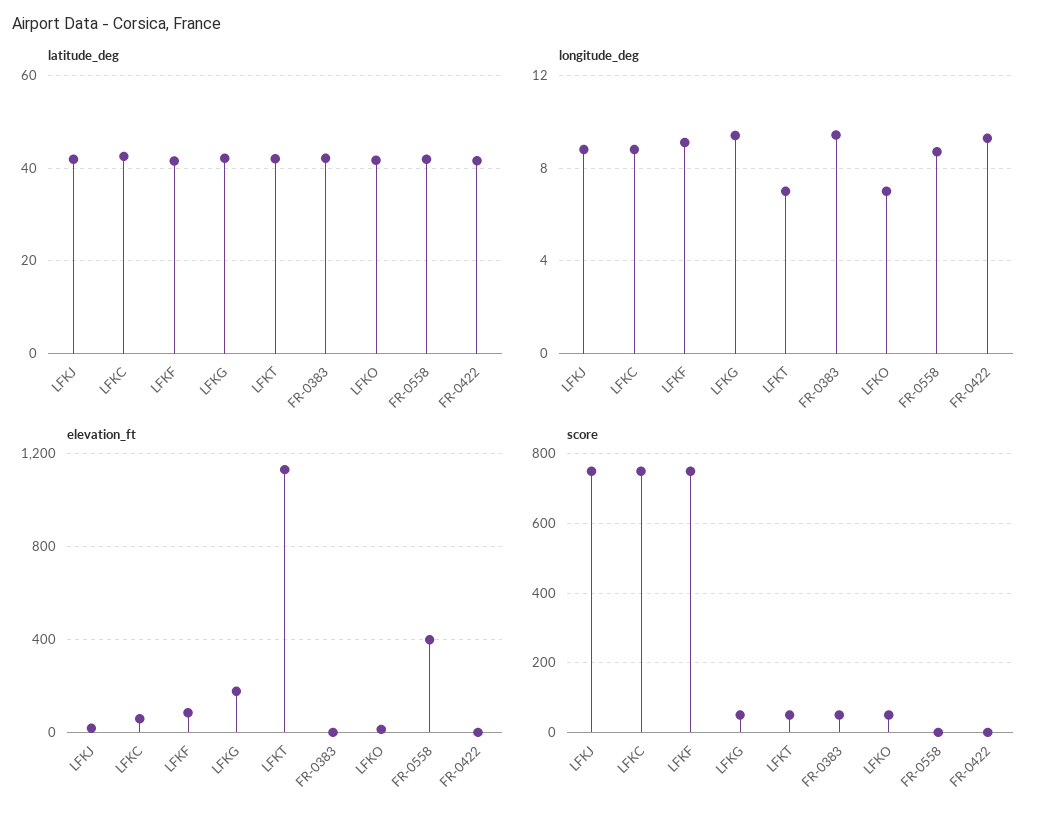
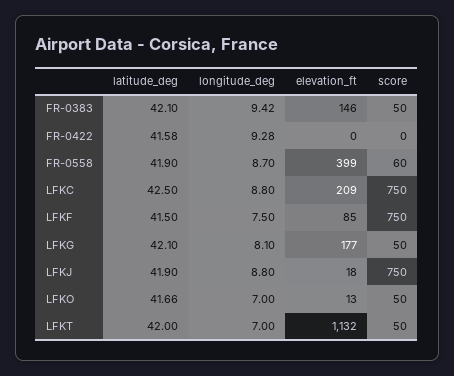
  {
    "latitude_deg": {
      "LFKJ": 41.9,
      "LFKC": 42.5,
      "LFKF": 41.5,
      "LFKG": 42.1,
      "LFKT": 42,
      "FR-0383": 42.1,
      "LFKO": 41.66,
      "FR-0558": 41.9,
      "FR-0422": 41.58
    },
    "longitude_deg": {
      "LFKJ": 8.8,
      "LFKC": 8.8,
-     "LFKF": 9,
+     "LFKF": 7.5,
-     "LFKG": 9.5,
+     "LFKG": 8.1,
      "LFKT": 7,
      "FR-0383": 9.42,
      "LFKO": 7,
      "FR-0558": 8.7,
      "FR-0422": 9.28
    },
    "elevation_ft": {
      "LFKJ": 18,
-     "LFKC": 50,
+     "LFKC": 209,
      "LFKF": 85,
      "LFKG": 177,
      "LFKT": 1132,
-     "FR-0383": 0,
+     "FR-0383": 146,
      "LFKO": 13,
      "FR-0558": 399,
      "FR-0422": 0
    },
    "score": {
      "LFKJ": 750,
      "LFKC": 750,
      "LFKF": 750,
      "LFKG": 50,
      "LFKT": 50,
      "FR-0383": 50,
      "LFKO": 50,
-     "FR-0558": 0,
+     "FR-0558": 60,
      "FR-0422": 0
    }
  }

